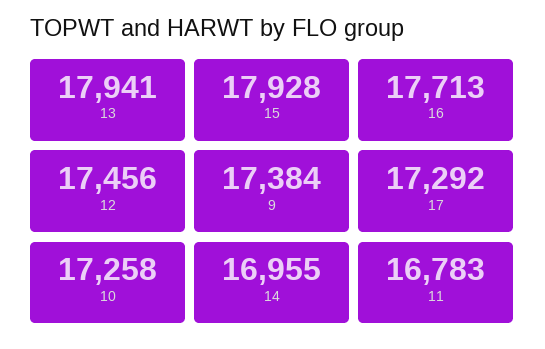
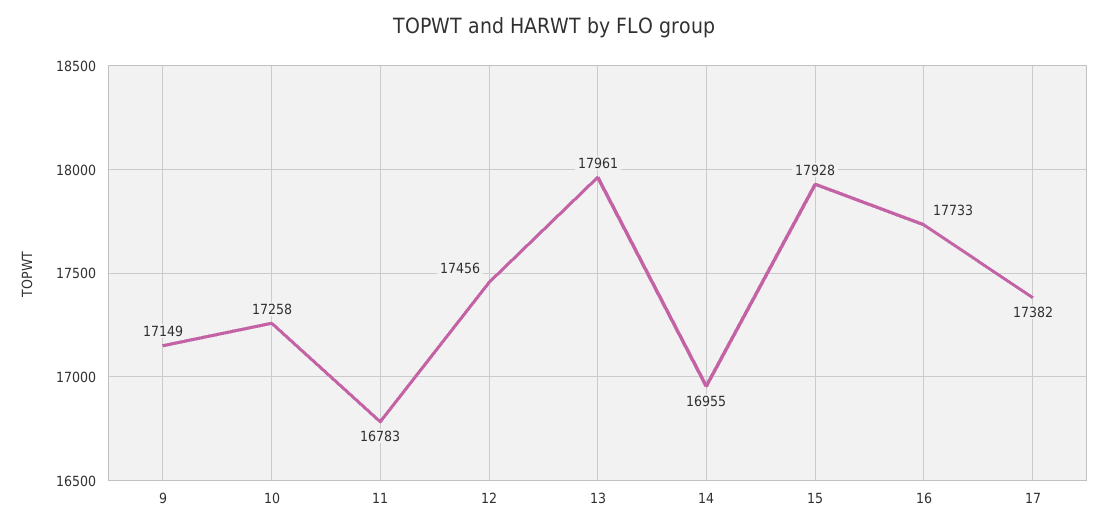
  {
-   "13": 17941,
+   "13": 17961,
    "15": 17928,
-   "16": 17713,
+   "16": 17733,
    "12": 17456,
-   "9": 17384,
+   "9": 17149,
-   "17": 17292,
+   "17": 17382,
    "10": 17258,
    "14": 16955,
    "11": 16783
  }

